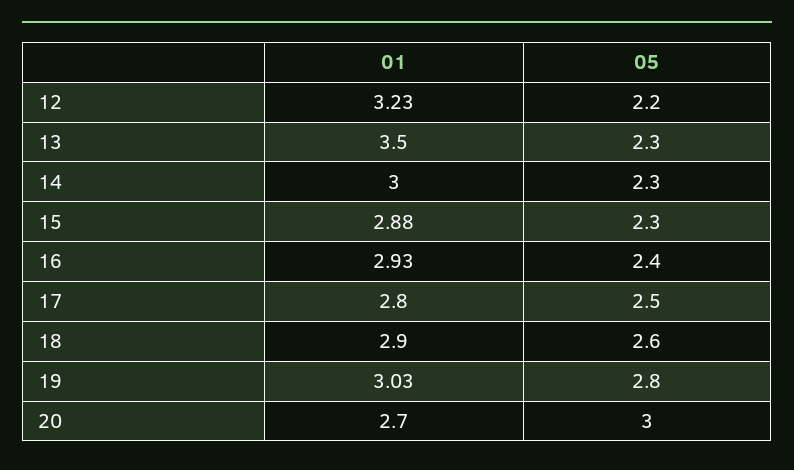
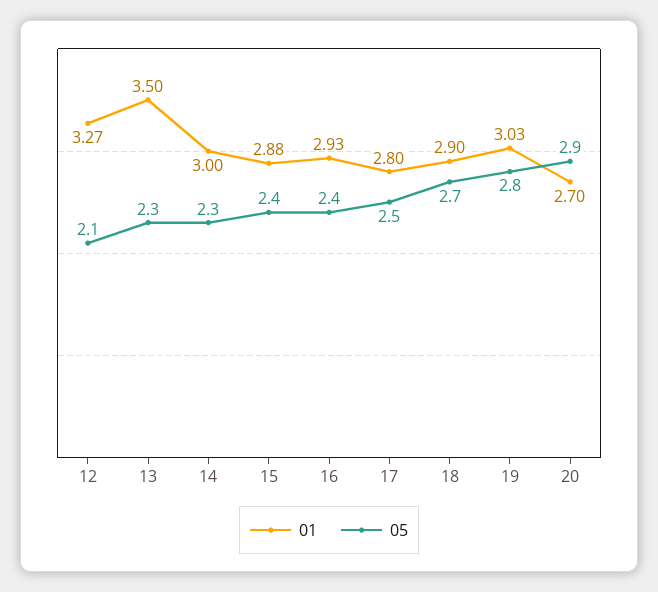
  {
    "01": {
-     "12": 3.23,
+     "12": 3.27,
      "13": 3.5,
      "14": 3,
      "15": 2.88,
      "16": 2.93,
      "17": 2.8,
      "18": 2.9,
      "19": 3.03,
      "20": 2.7
    },
    "05": {
-     "12": 2.2,
+     "12": 2.1,
      "13": 2.3,
      "14": 2.3,
-     "15": 2.3,
+     "15": 2.4,
      "16": 2.4,
      "17": 2.5,
-     "18": 2.6,
+     "18": 2.7,
      "19": 2.8,
-     "20": 3
+     "20": 2.9
    }
  }

